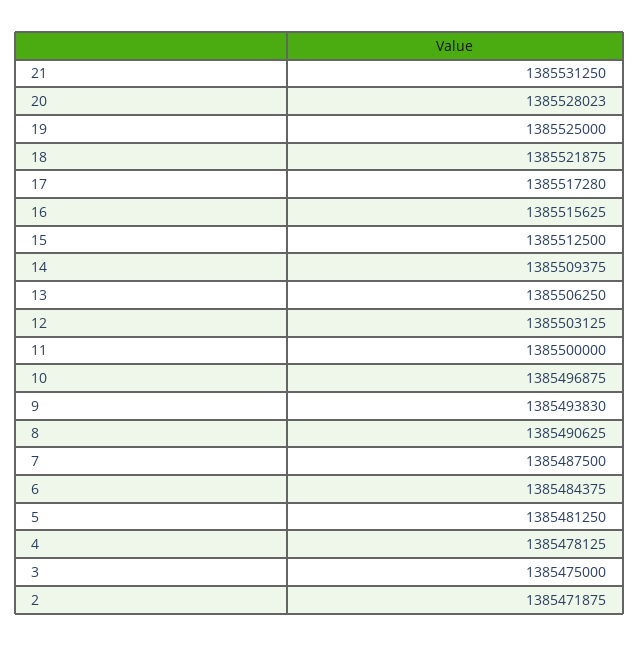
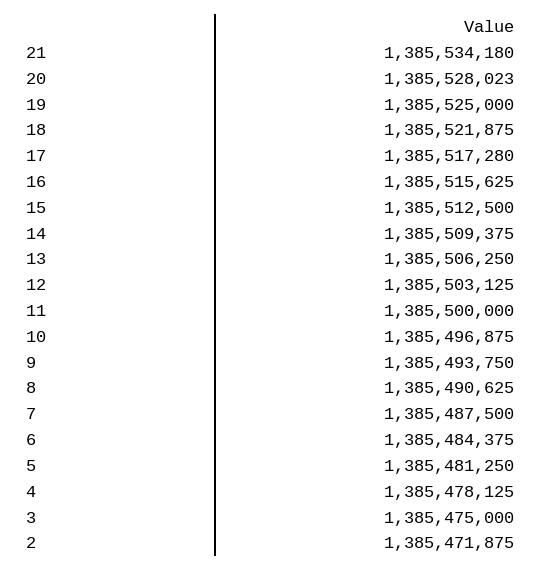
  {
-   "21": 1385531250,
+   "21": 1385534180,
    "20": 1385528023,
    "19": 1385525000,
    "18": 1385521875,
    "17": 1385517280,
    "16": 1385515625,
    "15": 1385512500,
    "14": 1385509375,
    "13": 1385506250,
    "12": 1385503125,
    "11": 1385500000,
    "10": 1385496875,
-   "9": 1385493830,
+   "9": 1385493750,
    "8": 1385490625,
    "7": 1385487500,
    "6": 1385484375,
    "5": 1385481250,
    "4": 1385478125,
    "3": 1385475000,
    "2": 1385471875
  }

